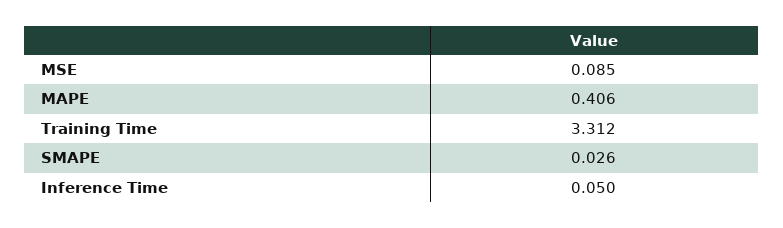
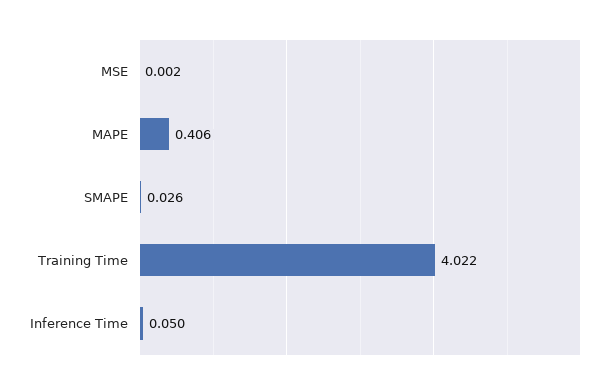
  {
-   "MSE": 0.085,
+   "MSE": 0.002,
    "MAPE": 0.406,
-   "Training Time": 3.312,
+   "Training Time": 4.022,
    "SMAPE": 0.026,
    "Inference Time": 0.05
  }

